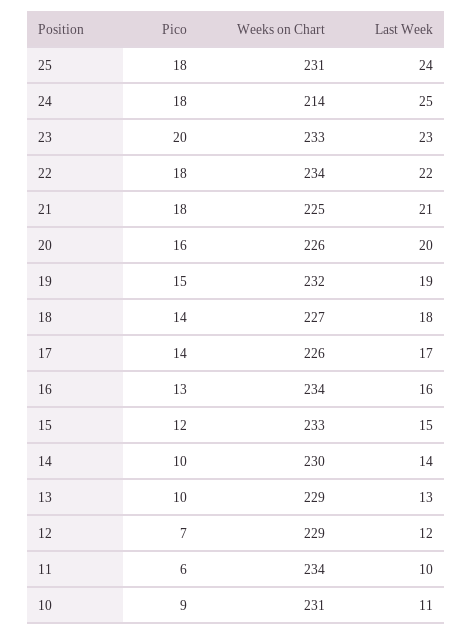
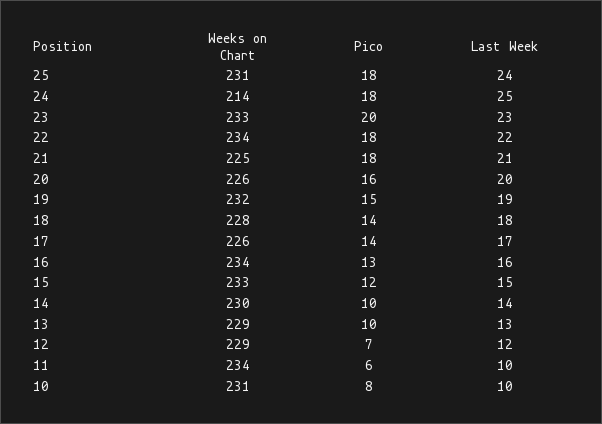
  {
    "Pico": {
      "25": 18,
      "24": 18,
      "23": 20,
      "22": 18,
      "21": 18,
      "20": 16,
      "19": 15,
      "18": 14,
      "17": 14,
      "16": 13,
      "15": 12,
      "14": 10,
      "13": 10,
      "12": 7,
      "11": 6,
-     "10": 9
+     "10": 8
    },
    "Weeks on Chart": {
      "25": 231,
      "24": 214,
      "23": 233,
      "22": 234,
      "21": 225,
      "20": 226,
      "19": 232,
-     "18": 227,
+     "18": 228,
      "17": 226,
      "16": 234,
      "15": 233,
      "14": 230,
      "13": 229,
      "12": 229,
      "11": 234,
      "10": 231
    },
    "Last Week": {
      "25": 24,
      "24": 25,
      "23": 23,
      "22": 22,
      "21": 21,
      "20": 20,
      "19": 19,
      "18": 18,
      "17": 17,
      "16": 16,
      "15": 15,
      "14": 14,
      "13": 13,
      "12": 12,
      "11": 10,
-     "10": 11
+     "10": 10
    }
  }

